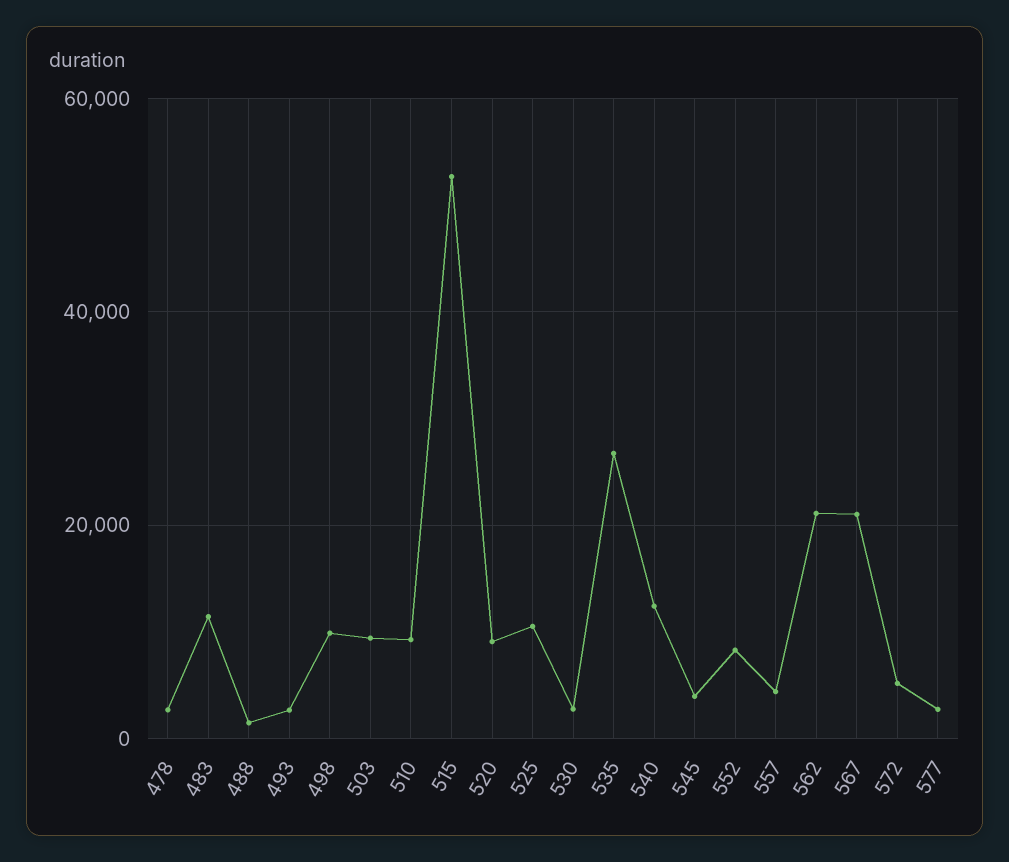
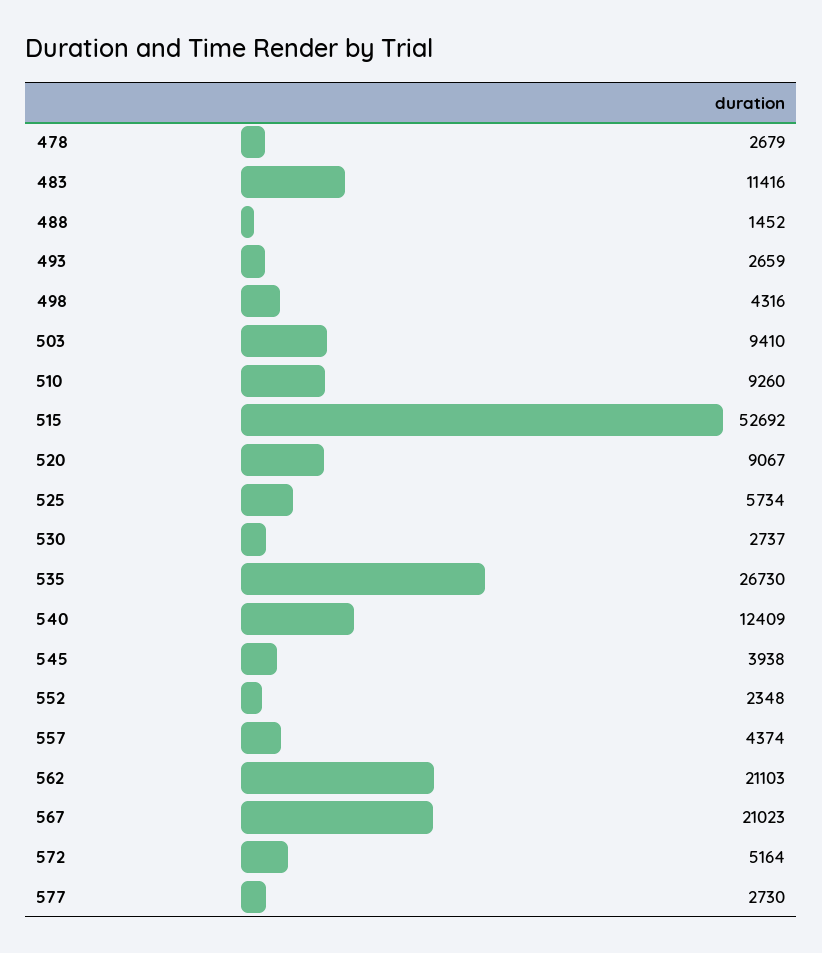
  {
    "478": 2679,
    "483": 11416,
    "488": 1452,
    "493": 2659,
-   "498": 10000,
+   "498": 4316,
    "503": 9410,
    "510": 9260,
    "515": 52692,
    "520": 9067,
-   "525": 10000,
+   "525": 5734,
    "530": 2737,
    "535": 26730,
    "540": 12409,
    "545": 3938,
-   "552": 8000,
+   "552": 2348,
    "557": 4374,
    "562": 21103,
    "567": 21023,
    "572": 5164,
    "577": 2730
  }

